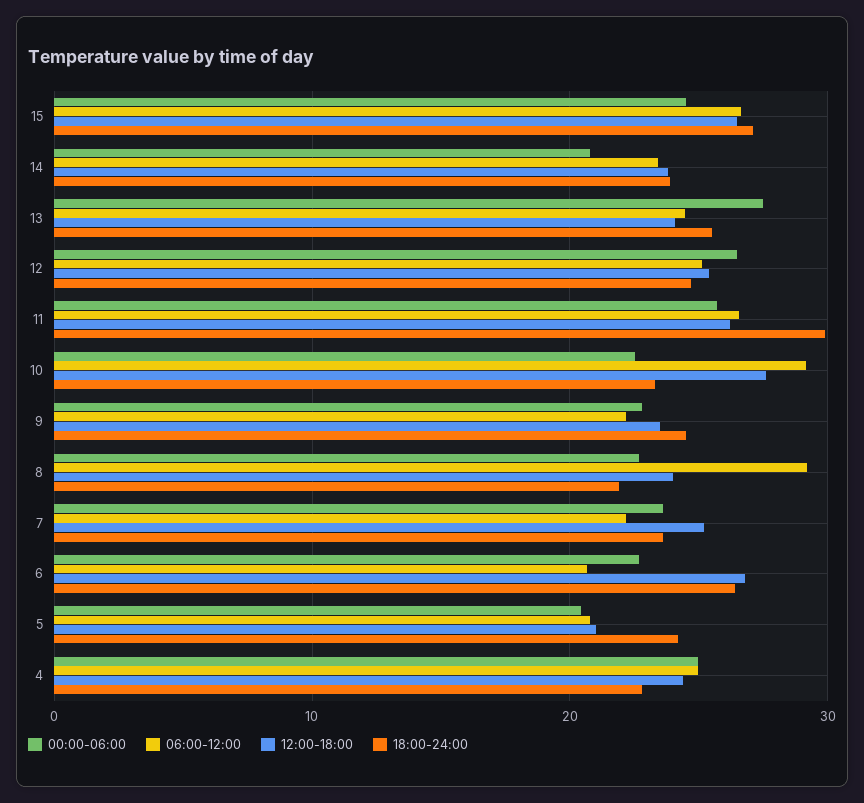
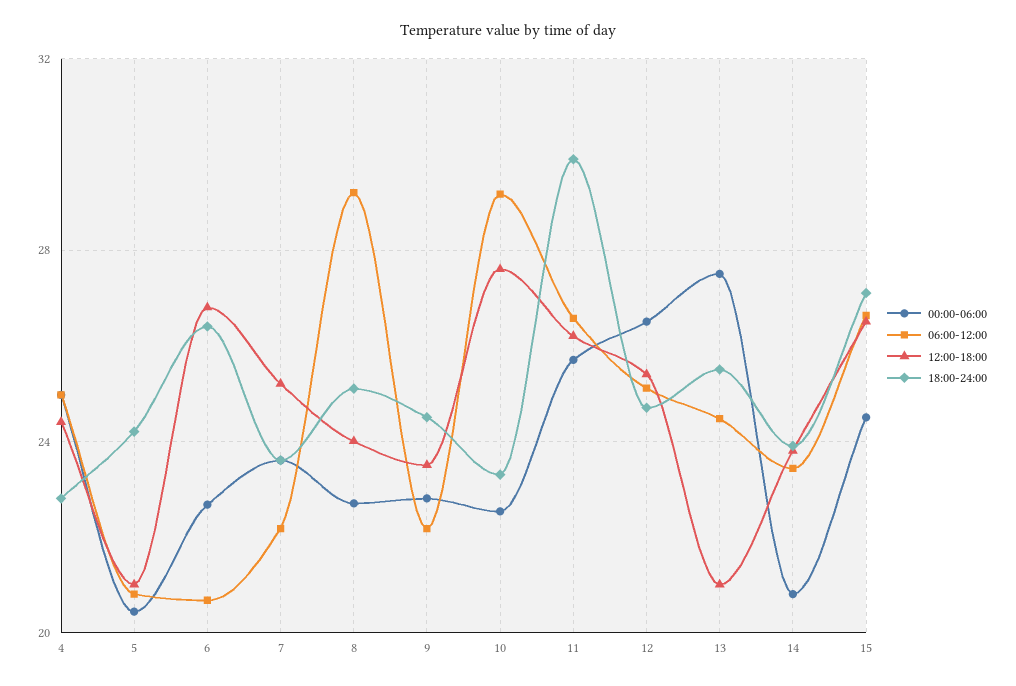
  {
    "00:00-06:00": {
      "15": 24.5,
      "14": 21,
      "13": 27.5,
      "12": 26.5,
      "11": 25.5,
      "10": 22.5,
      "9": 23,
      "8": 22.5,
      "7": 23.5,
      "6": 22.5,
      "5": 20.5,
      "4": 25
    },
    "06:00-12:00": {
      "15": 26.5,
      "14": 23.5,
      "13": 24.5,
      "12": 25,
      "11": 26.5,
      "10": 29,
      "9": 22,
      "8": 29,
      "7": 22,
      "6": 20.5,
      "5": 21,
      "4": 25
    },
    "12:00-18:00": {
      "15": 26.5,
      "14": 24,
-     "13": 24,
+     "13": 21,
      "12": 25.5,
      "11": 26,
      "10": 27.5,
      "9": 23.5,
      "8": 24,
      "7": 25,
      "6": 27,
      "5": 21,
      "4": 24.5
    },
    "18:00-24:00": {
      "15": 27,
      "14": 24,
      "13": 25.5,
      "12": 24.5,
      "11": 30,
      "10": 23.5,
      "9": 24.5,
-     "8": 22,
+     "8": 25,
      "7": 23.5,
      "6": 26.5,
      "5": 24,
      "4": 23
    }
  }

